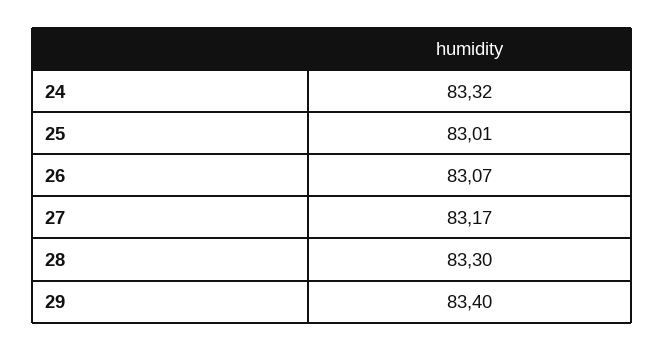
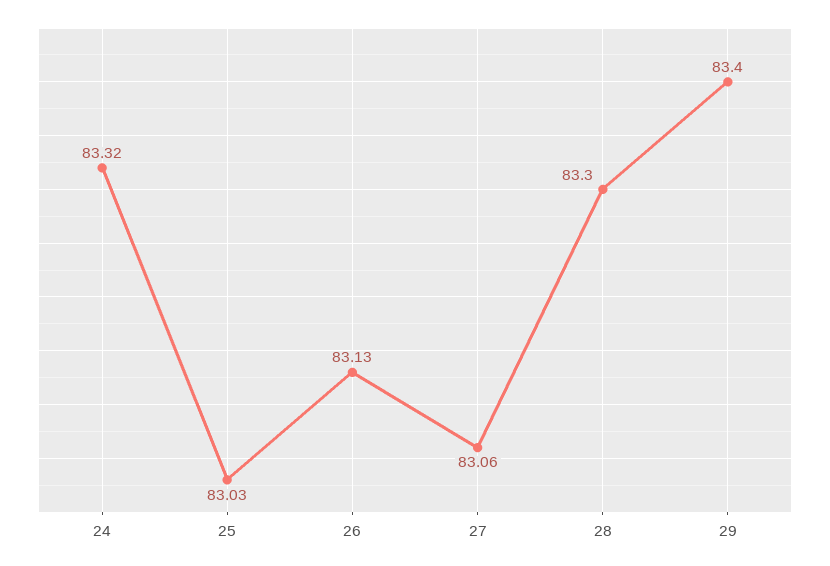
  {
    "24": 83.32,
-   "25": 83.01,
+   "25": 83.03,
-   "26": 83.07,
+   "26": 83.13,
-   "27": 83.17,
+   "27": 83.06,
    "28": 83.3,
    "29": 83.4
  }

